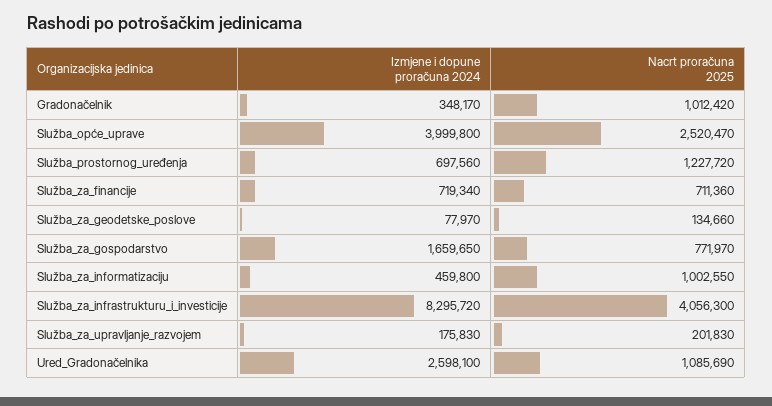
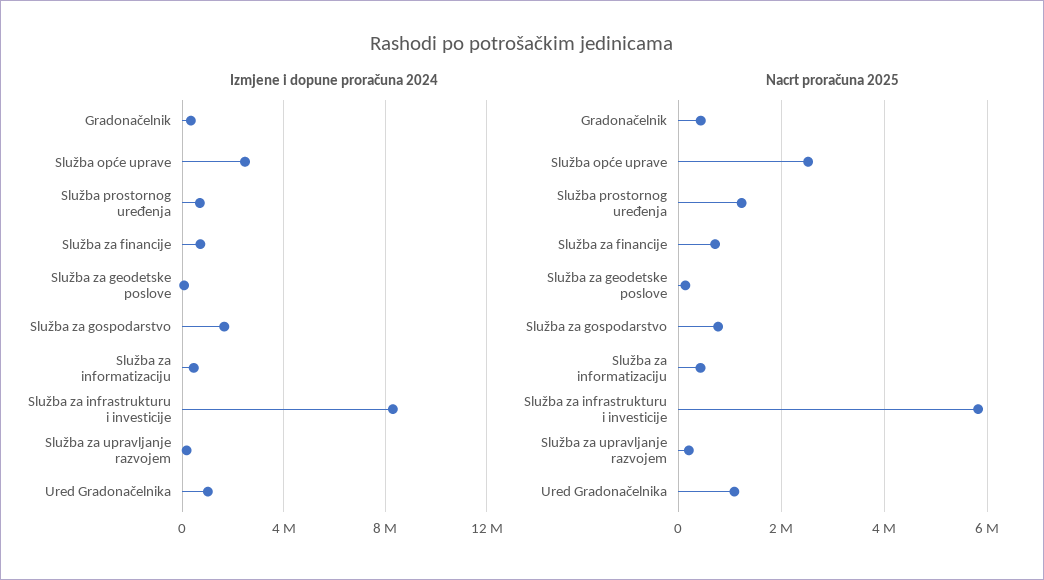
  {
    "Izmjene i dopune proračuna 2024": {
      "Gradonačelnik": 348170,
-     "Služba_opće_uprave": 3999800,
+     "Služba_opće_uprave": 2500000,
      "Služba_prostornog_uređenja": 697560,
      "Služba_za_financije": 719340,
      "Služba_za_geodetske_poslove": 77970,
      "Služba_za_gospodarstvo": 1659650,
      "Služba_za_informatizaciju": 459800,
      "Služba_za_infrastrukturu_i_investicije": 8295720,
      "Služba_za_upravljanje_razvojem": 175830,
-     "Ured_Gradonačelnika": 2598100
+     "Ured_Gradonačelnika": 1000000
    },
    "Nacrt proračuna 2025": {
-     "Gradonačelnik": 1012420,
+     "Gradonačelnik": 400000,
      "Služba_opće_uprave": 2520470,
      "Služba_prostornog_uređenja": 1227720,
      "Služba_za_financije": 711360,
      "Služba_za_geodetske_poslove": 134660,
      "Služba_za_gospodarstvo": 771970,
-     "Služba_za_informatizaciju": 1002550,
+     "Služba_za_informatizaciju": 400000,
-     "Služba_za_infrastrukturu_i_investicije": 4056300,
+     "Služba_za_infrastrukturu_i_investicije": 5800000,
      "Služba_za_upravljanje_razvojem": 201830,
      "Ured_Gradonačelnika": 1085690
    }
  }

